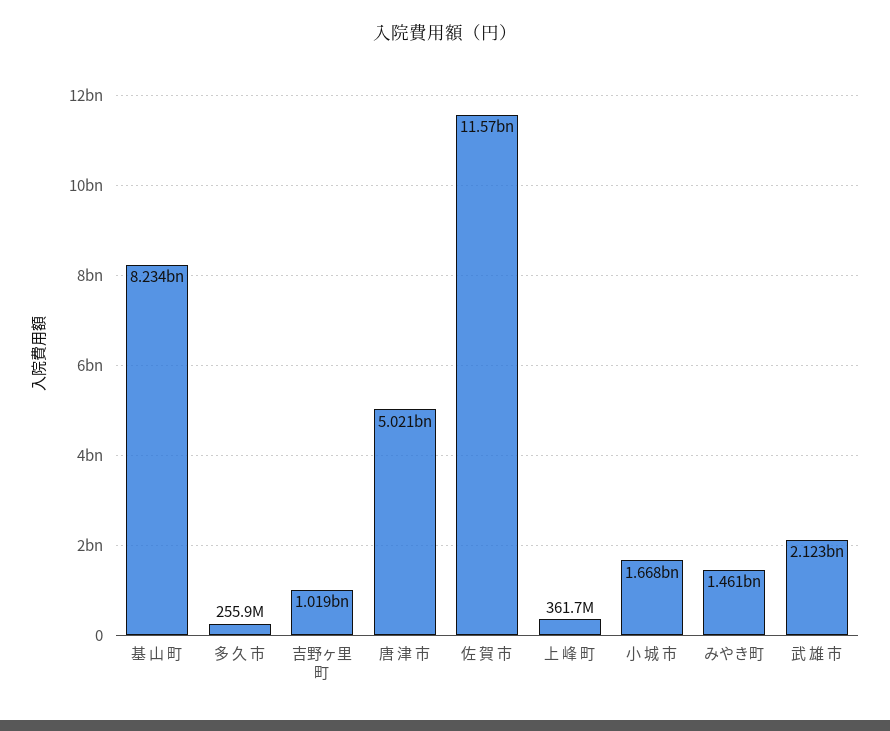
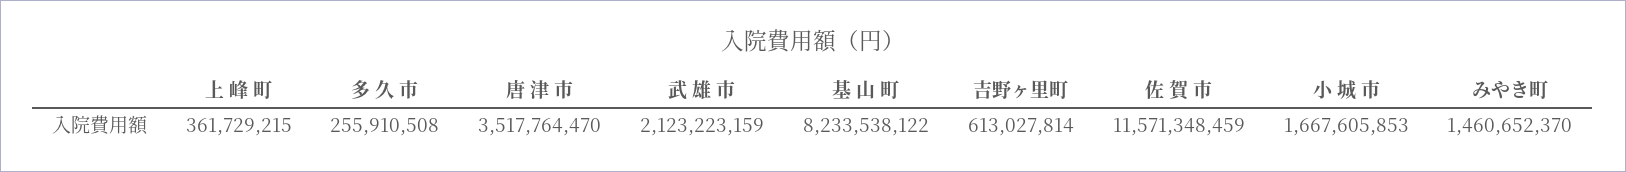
  {
    "基 山 町": 8233538122,
    "多 久 市": 255910508,
-   "吉野ヶ里町": 1019000000,
+   "吉野ヶ里町": 613027814,
-   "唐 津 市": 5021000000,
+   "唐 津 市": 3517764470,
    "佐 賀 市": 11571348459,
    "上 峰 町": 361729215,
    "小 城 市": 1667605853,
    "みやき町": 1460652370,
    "武 雄 市": 2123223159
  }

